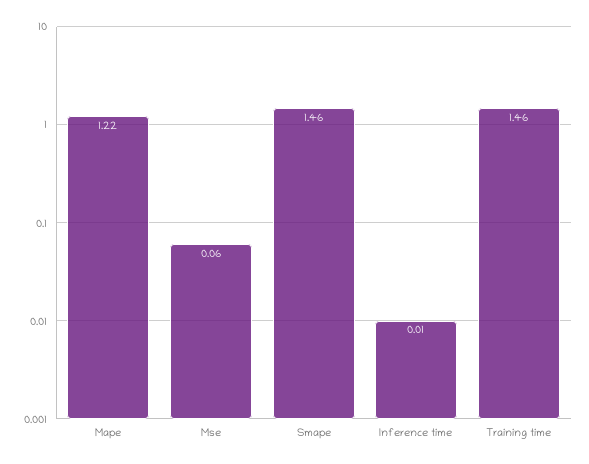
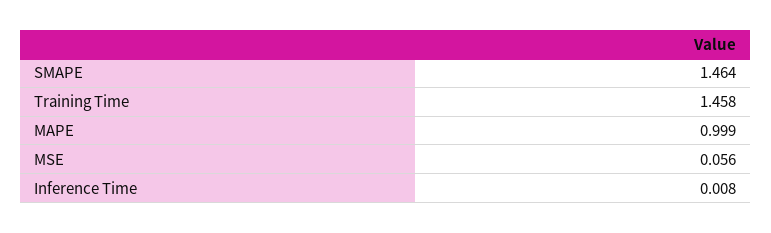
  {
-   "Mape": 1.22,
+   "Mape": 0.999,
    "Mse": 0.056,
    "Smape": 1.464,
    "Inference time": 0.008,
    "Training time": 1.458
  }

